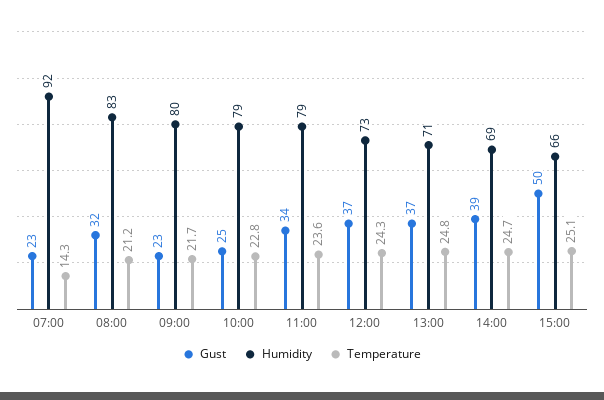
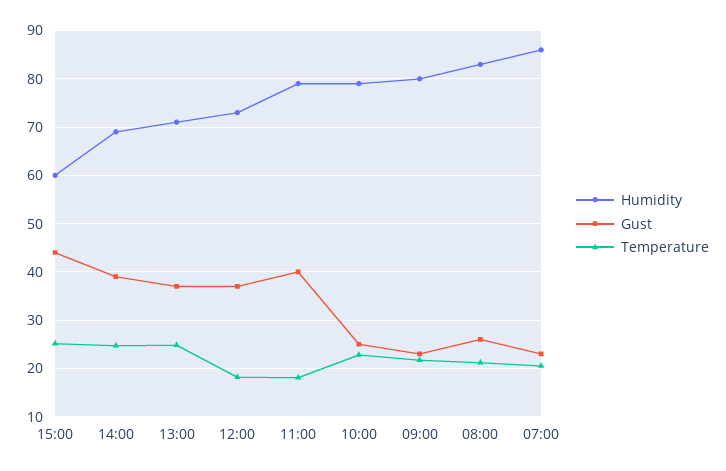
  {
    "Gust": {
      "07:00": 23,
-     "08:00": 32,
+     "08:00": 26,
      "09:00": 23,
      "10:00": 25,
-     "11:00": 34,
+     "11:00": 40,
      "12:00": 37,
      "13:00": 37,
      "14:00": 39,
-     "15:00": 50
+     "15:00": 44
    },
    "Humidity": {
-     "07:00": 92,
+     "07:00": 86,
      "08:00": 83,
      "09:00": 80,
      "10:00": 79,
      "11:00": 79,
      "12:00": 73,
      "13:00": 71,
      "14:00": 69,
-     "15:00": 66
+     "15:00": 60
    },
    "Temperature": {
-     "07:00": 14.3,
+     "07:00": 20,
      "08:00": 21.2,
      "09:00": 21.7,
      "10:00": 22.8,
-     "11:00": 23.6,
+     "11:00": 18,
-     "12:00": 24.3,
+     "12:00": 18,
      "13:00": 24.8,
      "14:00": 24.7,
      "15:00": 25.1
    }
  }

